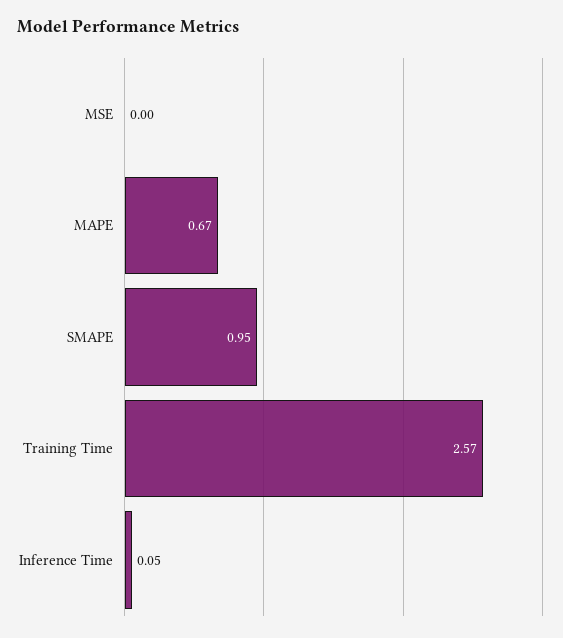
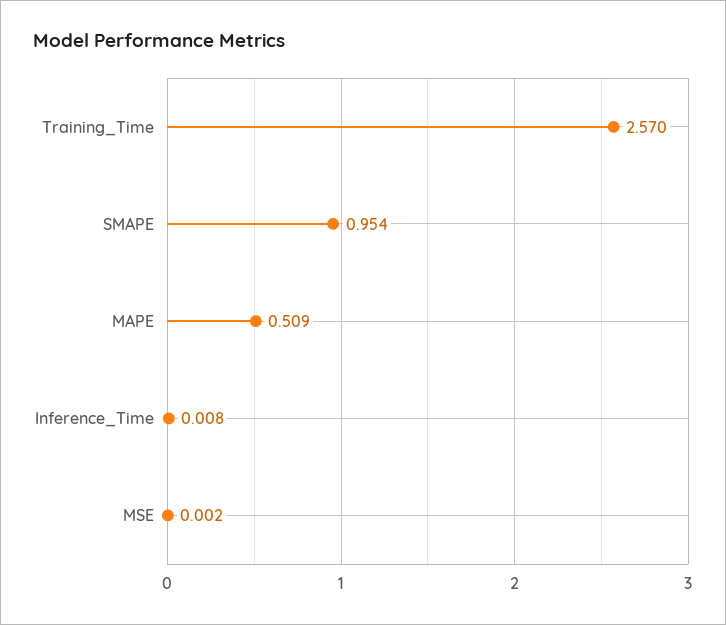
  {
    "MSE": 0.002,
-   "MAPE": 0.67,
+   "MAPE": 0.509,
    "SMAPE": 0.954,
    "Training Time": 2.57,
-   "Inference Time": 0.05
+   "Inference Time": 0.008
  }

